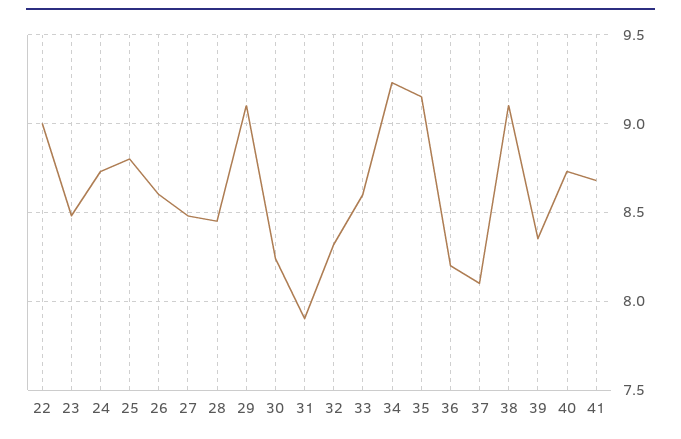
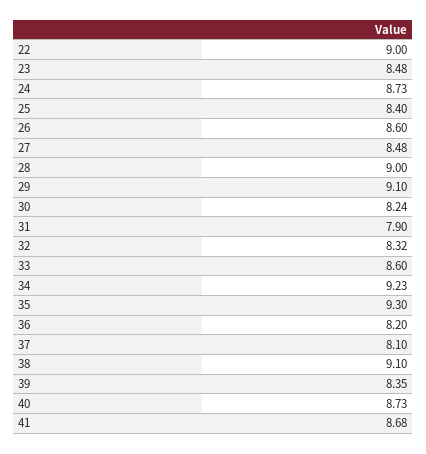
  {
    "22": 9,
    "23": 8.48,
    "24": 8.73,
-   "25": 8.8,
+   "25": 8.4,
    "26": 8.6,
    "27": 8.48,
-   "28": 8.45,
+   "28": 9,
    "29": 9.1,
    "30": 8.24,
    "31": 7.9,
    "32": 8.32,
    "33": 8.6,
    "34": 9.23,
-   "35": 9.15,
+   "35": 9.3,
    "36": 8.2,
    "37": 8.1,
    "38": 9.1,
    "39": 8.35,
    "40": 8.73,
    "41": 8.68
  }

